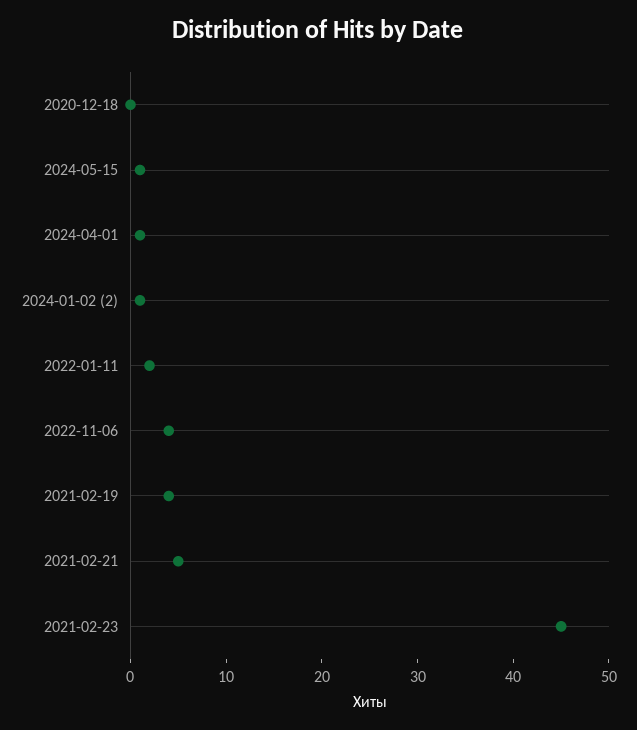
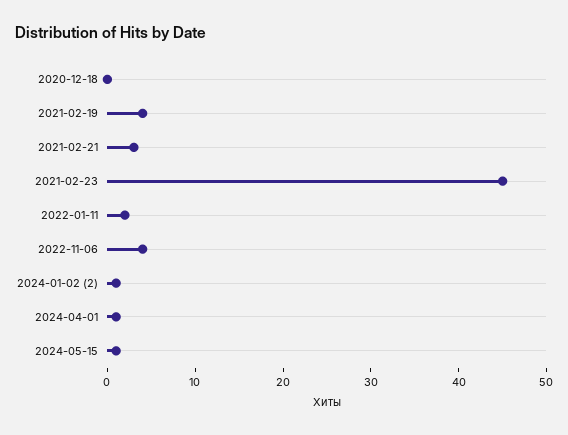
  {
    "2020-12-18": 0,
    "2024-05-15": 1,
    "2024-04-01": 1,
    "2024-01-02 (2)": 1,
    "2022-01-11": 2,
    "2022-11-06": 4,
    "2021-02-19": 4,
-   "2021-02-21": 5,
+   "2021-02-21": 3,
    "2021-02-23": 45
  }

